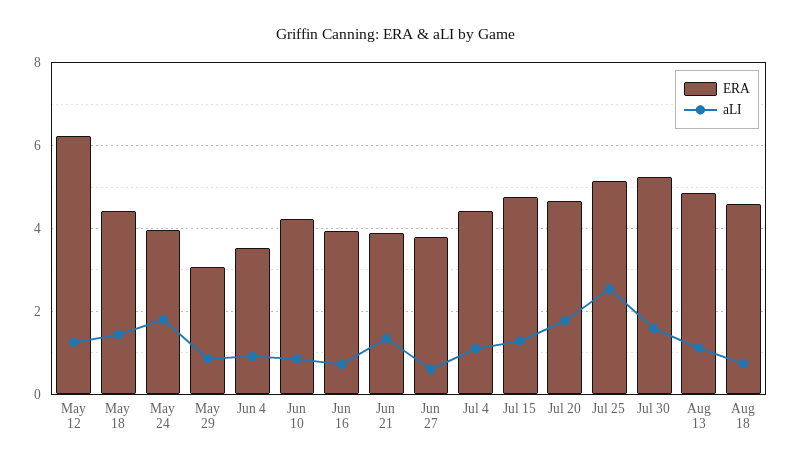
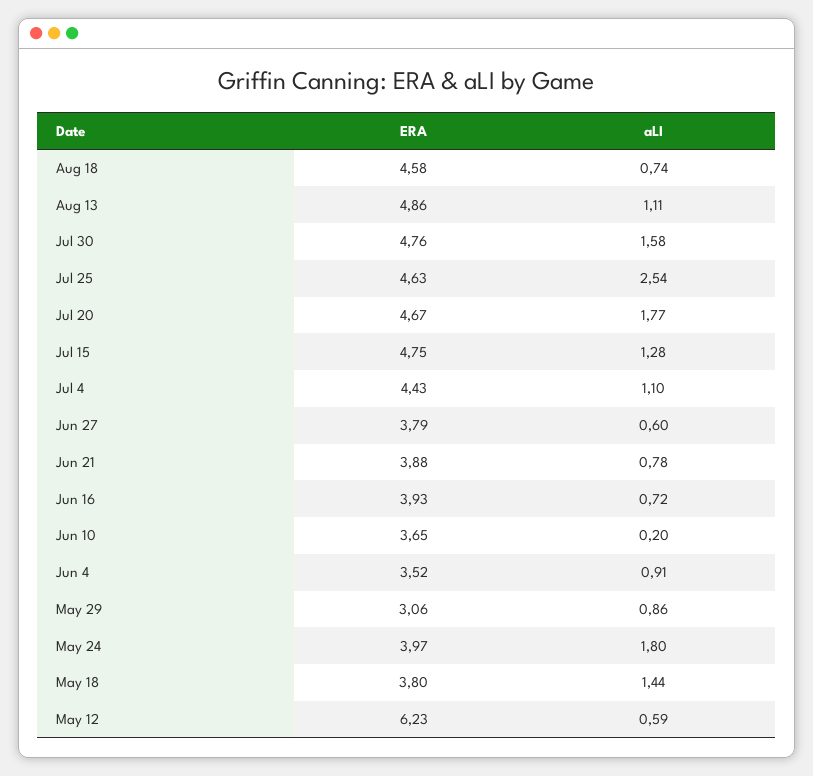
  {
    "ERA": {
      "May 12": 6.23,
-     "May 18": 4.4,
+     "May 18": 3.8,
      "May 24": 3.97,
      "May 29": 3.06,
      "Jun 4": 3.52,
-     "Jun 10": 4.2,
+     "Jun 10": 3.65,
      "Jun 16": 3.93,
      "Jun 21": 3.88,
      "Jun 27": 3.79,
      "Jul 4": 4.43,
      "Jul 15": 4.75,
      "Jul 20": 4.67,
-     "Jul 25": 5.2,
+     "Jul 25": 4.63,
-     "Jul 30": 5.2,
+     "Jul 30": 4.76,
      "Aug 13": 4.86,
      "Aug 18": 4.58
    },
    "aLI": {
-     "May 12": 1.2,
+     "May 12": 0.59,
      "May 18": 1.44,
      "May 24": 1.8,
      "May 29": 0.86,
      "Jun 4": 0.91,
-     "Jun 10": 0.8,
+     "Jun 10": 0.2,
      "Jun 16": 0.72,
-     "Jun 21": 1.4,
+     "Jun 21": 0.78,
      "Jun 27": 0.6,
      "Jul 4": 1.1,
      "Jul 15": 1.28,
      "Jul 20": 1.77,
      "Jul 25": 2.54,
      "Jul 30": 1.58,
      "Aug 13": 1.11,
      "Aug 18": 0.74
    }
  }

